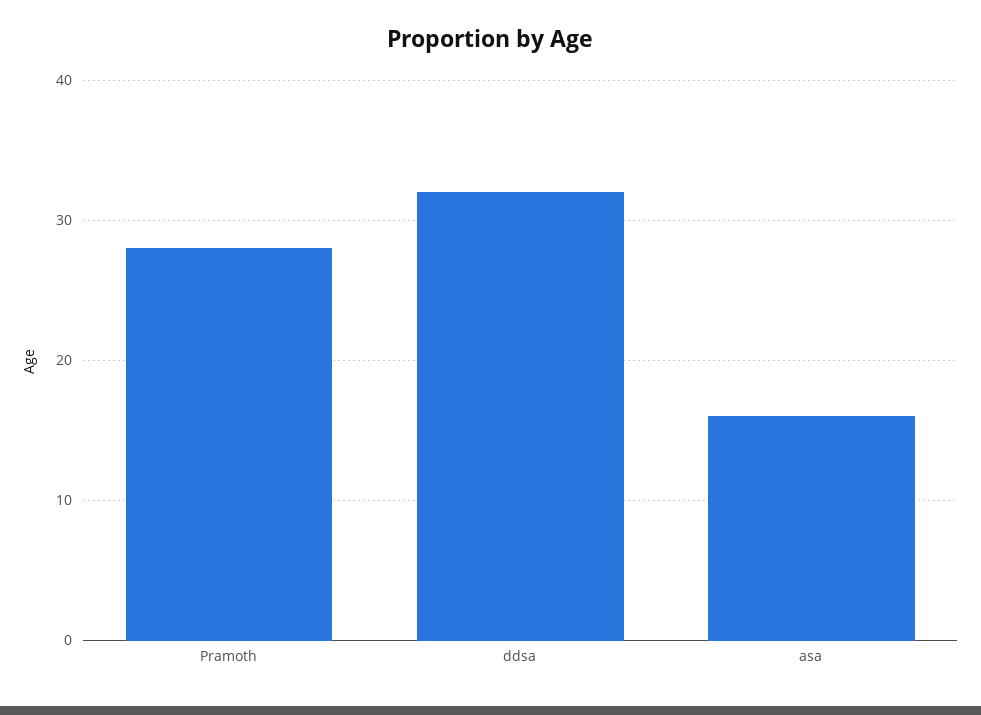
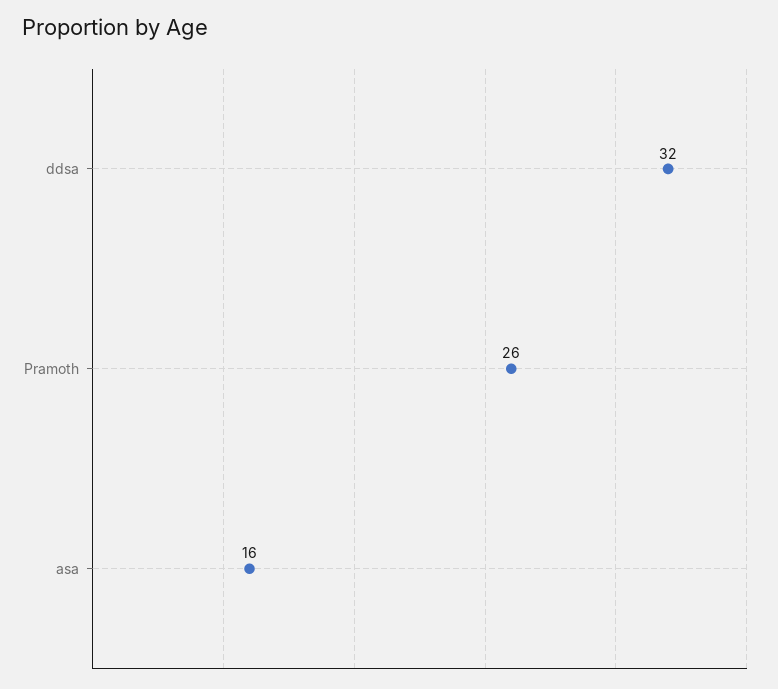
  {
-   "Pramoth": 28,
+   "Pramoth": 26,
    "ddsa": 32,
    "asa": 16
  }

